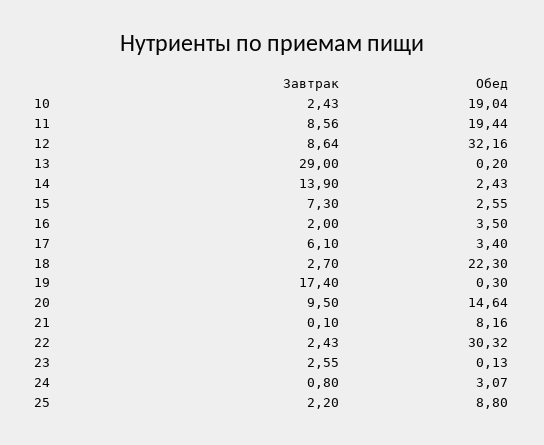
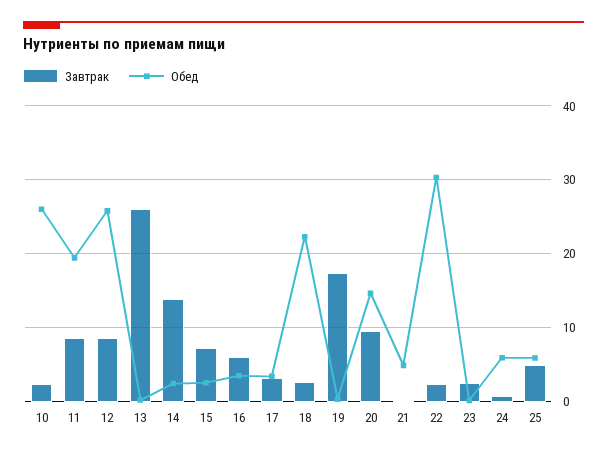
  {
    "Завтрак": {
      "10": 2.43,
      "11": 8.56,
      "12": 8.64,
-     "13": 29,
+     "13": 26,
      "14": 13.9,
      "15": 7.3,
-     "16": 2,
+     "16": 6,
-     "17": 6.1,
+     "17": 3,
      "18": 2.7,
      "19": 17.4,
      "20": 9.5,
      "21": 0.1,
      "22": 2.43,
      "23": 2.55,
      "24": 0.8,
-     "25": 2.2
+     "25": 5
    },
    "Обед": {
-     "10": 19.04,
+     "10": 26,
      "11": 19.44,
-     "12": 32.16,
+     "12": 26,
      "13": 0.2,
      "14": 2.43,
      "15": 2.55,
      "16": 3.5,
      "17": 3.4,
      "18": 22.3,
      "19": 0.3,
      "20": 14.64,
-     "21": 8.16,
+     "21": 5,
      "22": 30.32,
      "23": 0.13,
-     "24": 3.07,
+     "24": 6,
-     "25": 8.8
+     "25": 6
    }
  }

